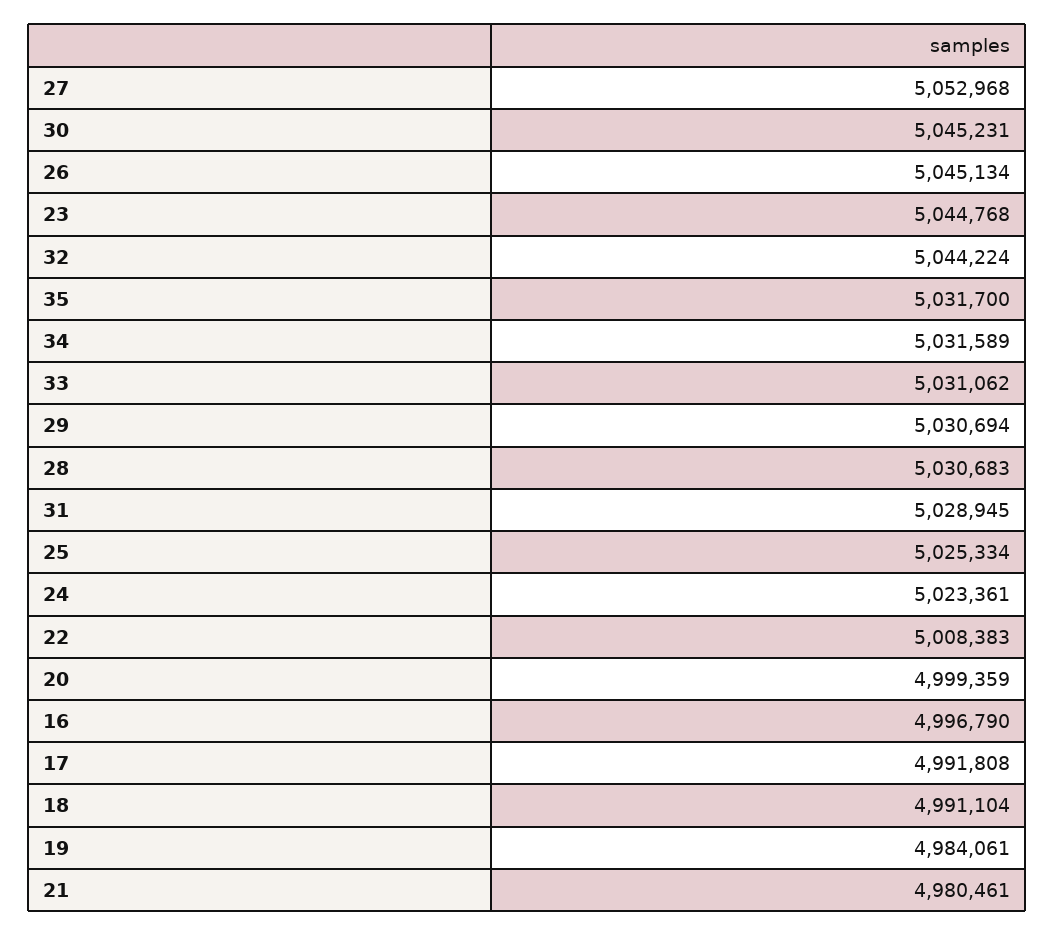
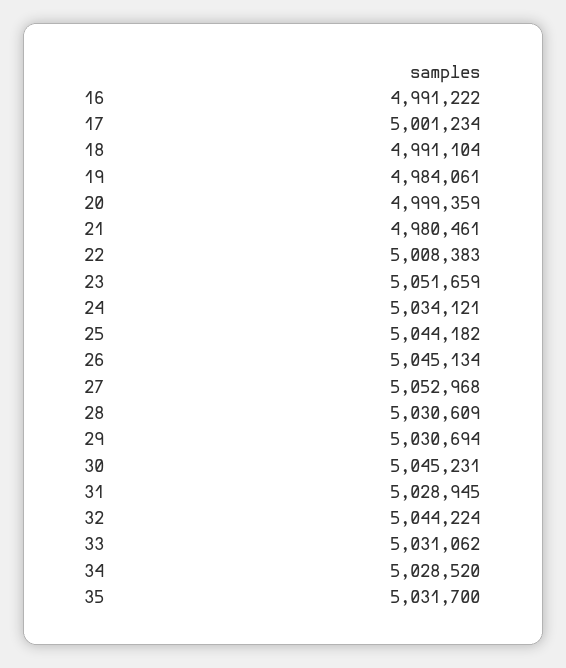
  {
    "27": 5052968,
    "30": 5045231,
    "26": 5045134,
-   "23": 5044768,
+   "23": 5051659,
    "32": 5044224,
    "35": 5031700,
-   "34": 5031589,
+   "34": 5028520,
    "33": 5031062,
    "29": 5030694,
-   "28": 5030683,
+   "28": 5030609,
    "31": 5028945,
-   "25": 5025334,
+   "25": 5044182,
-   "24": 5023361,
+   "24": 5034121,
    "22": 5008383,
    "20": 4999359,
-   "16": 4996790,
+   "16": 4991222,
-   "17": 4991808,
+   "17": 5001234,
    "18": 4991104,
    "19": 4984061,
    "21": 4980461
  }

